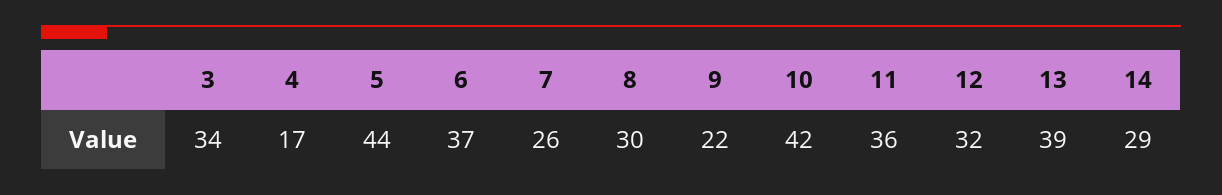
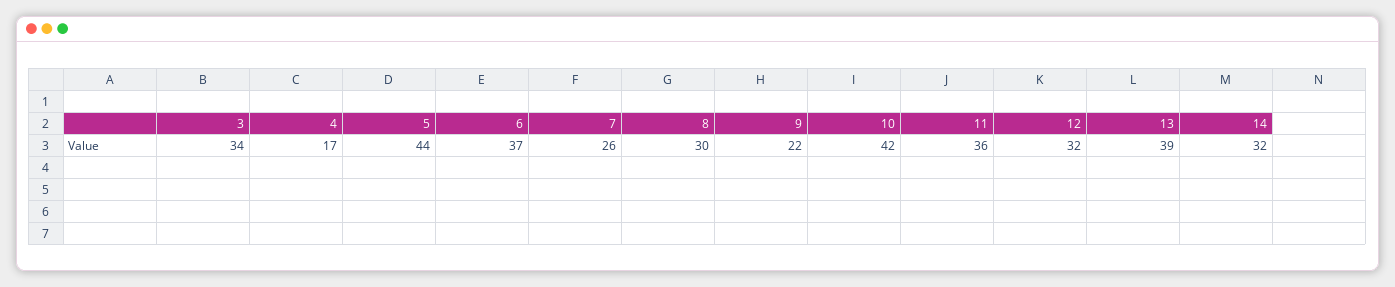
  {
    "3": 34,
    "4": 17,
    "5": 44,
    "6": 37,
    "7": 26,
    "8": 30,
    "9": 22,
    "10": 42,
    "11": 36,
    "12": 32,
    "13": 39,
-   "14": 29
+   "14": 32
  }

